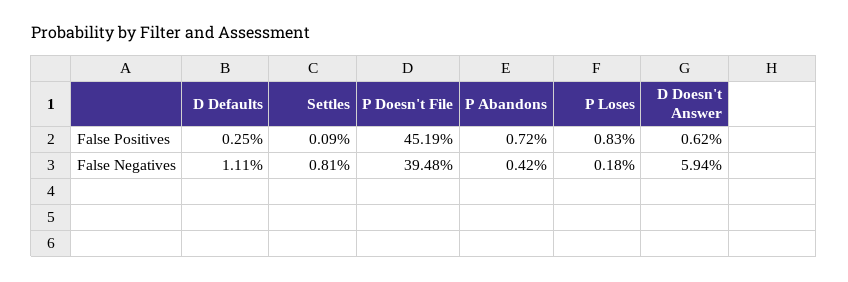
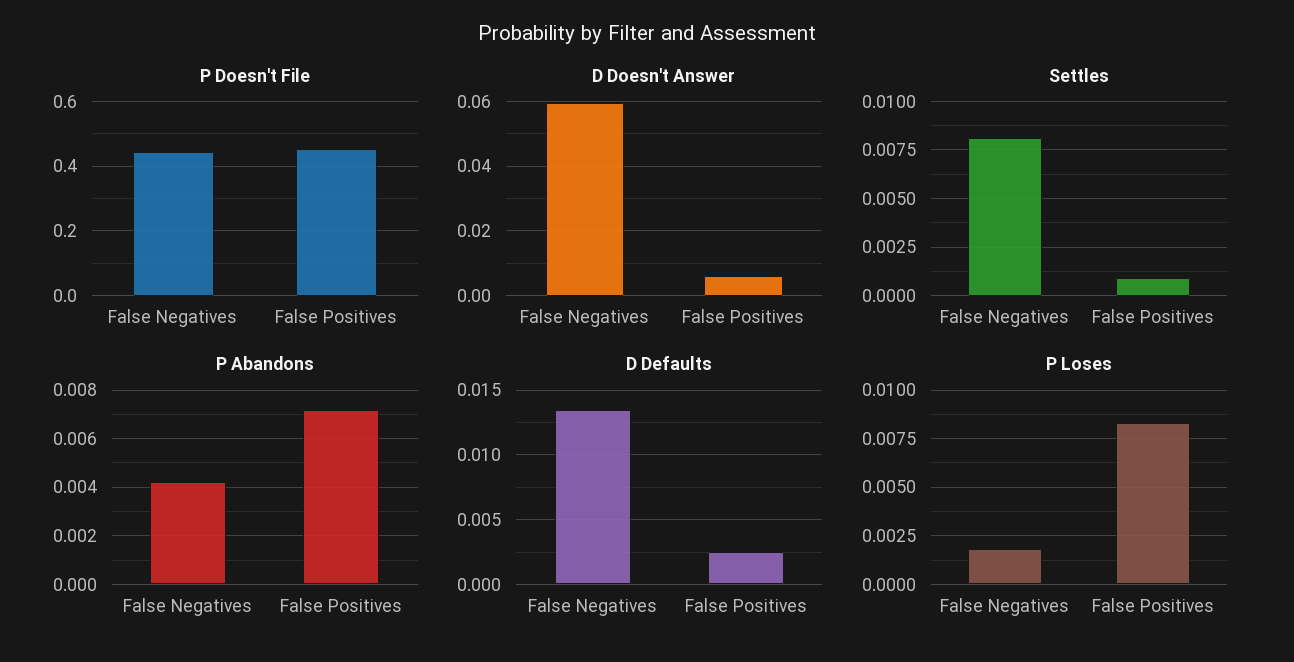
  {
    "D Defaults": {
      "False Positives": 0.0025,
-     "False Negatives": 0.0111
+     "False Negatives": 0.0135
    },
    "Settles": {
      "False Positives": 0.0009,
      "False Negatives": 0.0081
    },
    "P Doesn't File": {
      "False Positives": 0.4519,
-     "False Negatives": 0.3948
+     "False Negatives": 0.44
    },
    "P Abandons": {
      "False Positives": 0.0072,
      "False Negatives": 0.0042
    },
    "P Loses": {
      "False Positives": 0.0083,
      "False Negatives": 0.0018
    },
    "D Doesn't Answer": {
      "False Positives": 0.0062,
      "False Negatives": 0.0594
    }
  }

